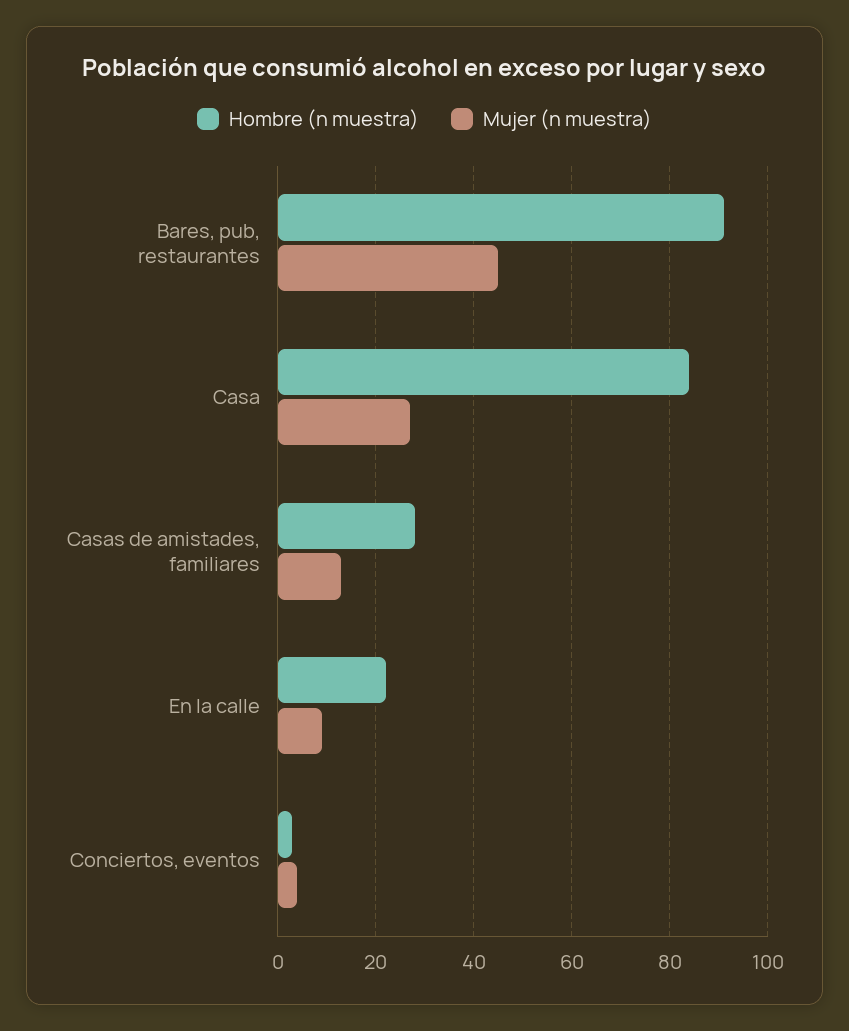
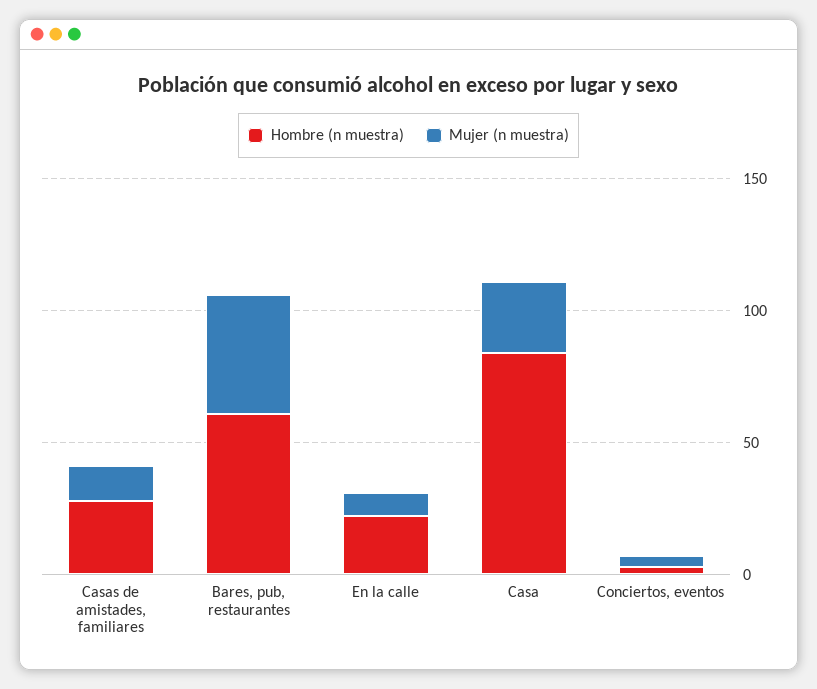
  {
    "Hombre (n muestra)": {
-     "Bares, pub, restaurantes": 90,
+     "Bares, pub, restaurantes": 60,
      "Casa": 85,
      "Casas de amistades, familiares": 30,
      "En la calle": 20,
      "Conciertos, eventos": 5
    },
    "Mujer (n muestra)": {
      "Bares, pub, restaurantes": 45,
      "Casa": 25,
      "Casas de amistades, familiares": 15,
      "En la calle": 10,
      "Conciertos, eventos": 5
    }
  }

